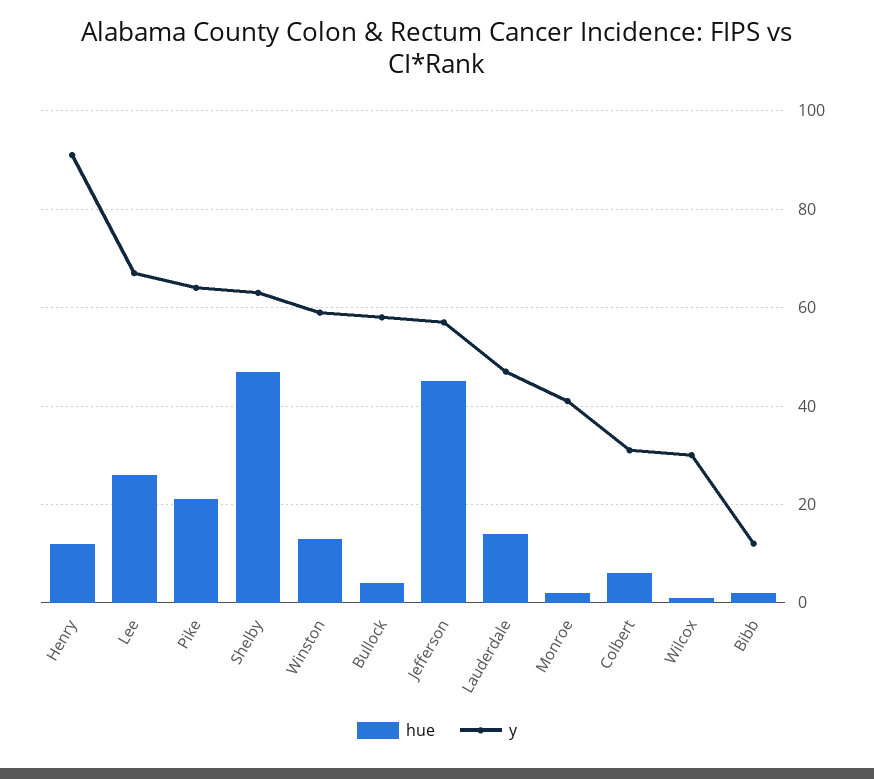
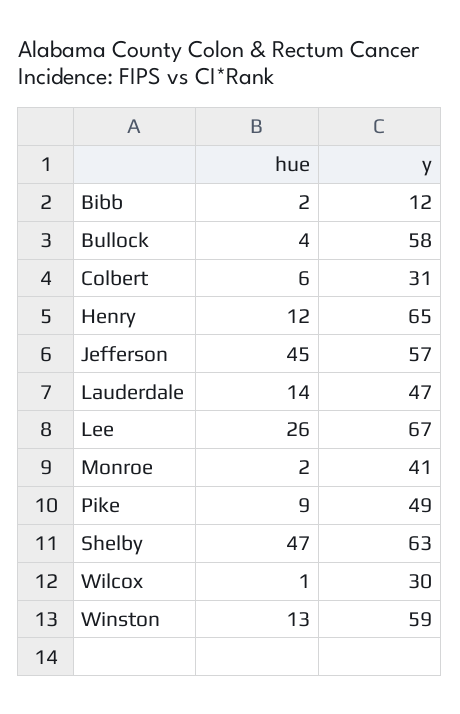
  {
    "hue": {
      "Henry": 12,
      "Lee": 26,
-     "Pike": 20,
+     "Pike": 9,
      "Shelby": 47,
      "Winston": 13,
      "Bullock": 4,
      "Jefferson": 45,
      "Lauderdale": 14,
      "Monroe": 2,
      "Colbert": 6,
      "Wilcox": 1,
      "Bibb": 2
    },
    "y": {
-     "Henry": 90,
+     "Henry": 65,
      "Lee": 67,
-     "Pike": 65,
+     "Pike": 49,
      "Shelby": 63,
      "Winston": 59,
      "Bullock": 58,
      "Jefferson": 57,
      "Lauderdale": 47,
      "Monroe": 41,
      "Colbert": 31,
      "Wilcox": 30,
      "Bibb": 12
    }
  }

